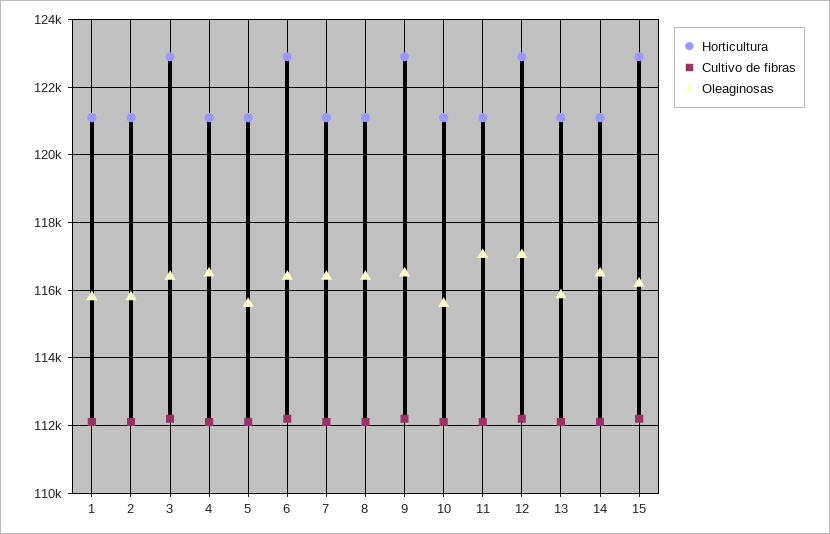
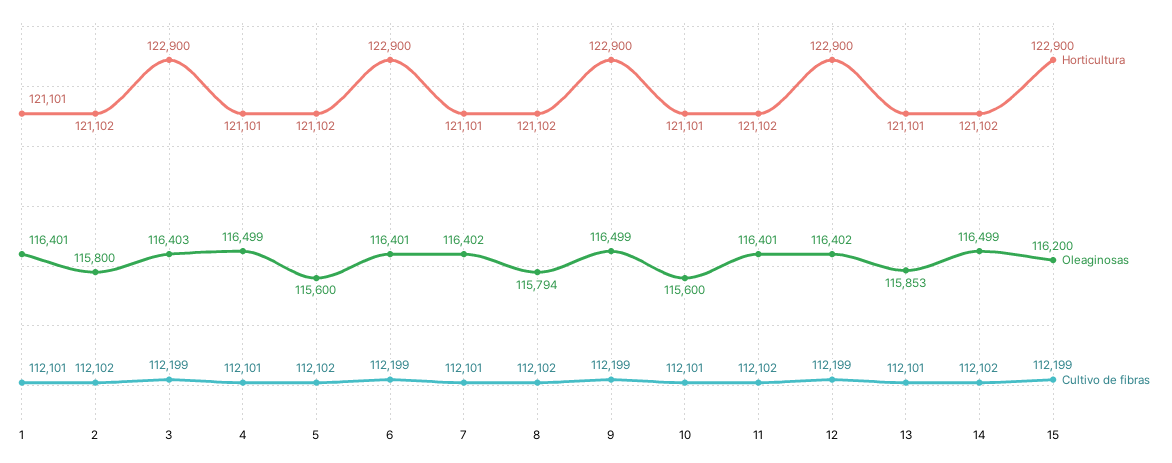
  {
    "Horticultura": {
      "1": 121101,
      "2": 121102,
      "3": 122900,
      "4": 121101,
      "5": 121102,
      "6": 122900,
      "7": 121101,
      "8": 121102,
      "9": 122900,
      "10": 121101,
      "11": 121102,
      "12": 122900,
      "13": 121101,
      "14": 121102,
      "15": 122900
    },
    "Cultivo de fibras": {
      "1": 112101,
      "2": 112102,
      "3": 112199,
      "4": 112101,
      "5": 112102,
      "6": 112199,
      "7": 112101,
      "8": 112102,
      "9": 112199,
      "10": 112101,
      "11": 112102,
      "12": 112199,
      "13": 112101,
      "14": 112102,
      "15": 112199
    },
    "Oleaginosas": {
-     "1": 115800,
+     "1": 116401,
      "2": 115800,
      "3": 116403,
      "4": 116499,
      "5": 115600,
      "6": 116401,
      "7": 116402,
-     "8": 116400,
+     "8": 115794,
      "9": 116499,
      "10": 115600,
-     "11": 117000,
+     "11": 116401,
-     "12": 117000,
+     "12": 116402,
      "13": 115853,
      "14": 116499,
      "15": 116200
    }
  }

